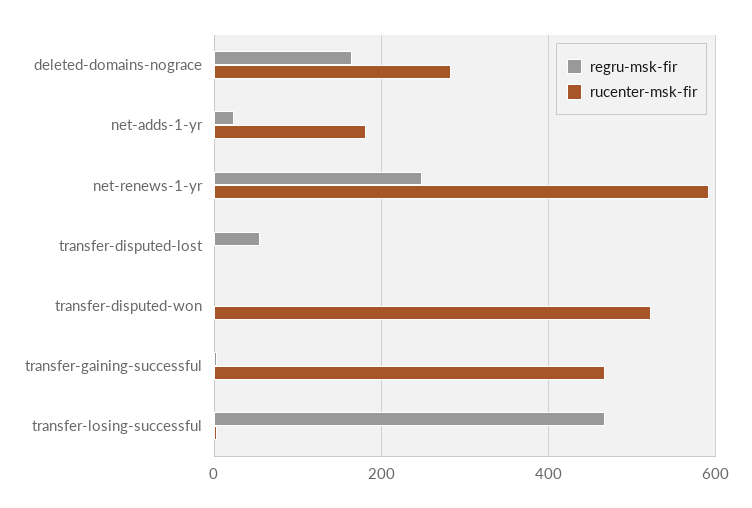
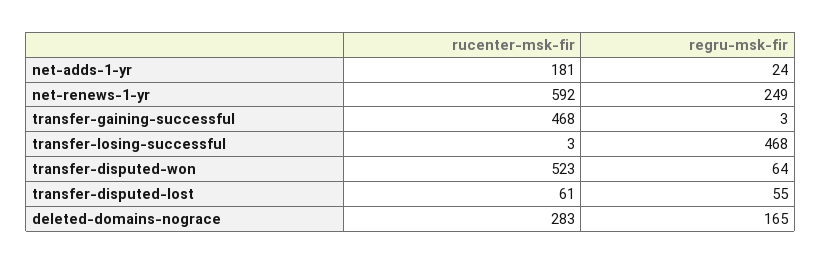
  {
    "regru-msk-fir": {
      "deleted-domains-nograce": 165,
      "net-adds-1-yr": 24,
      "net-renews-1-yr": 249,
      "transfer-disputed-lost": 55,
-     "transfer-disputed-won": 0,
+     "transfer-disputed-won": 64,
      "transfer-gaining-successful": 3,
      "transfer-losing-successful": 468
    },
    "rucenter-msk-fir": {
      "deleted-domains-nograce": 283,
      "net-adds-1-yr": 181,
      "net-renews-1-yr": 592,
-     "transfer-disputed-lost": 0,
+     "transfer-disputed-lost": 61,
      "transfer-disputed-won": 523,
      "transfer-gaining-successful": 468,
      "transfer-losing-successful": 3
    }
  }

